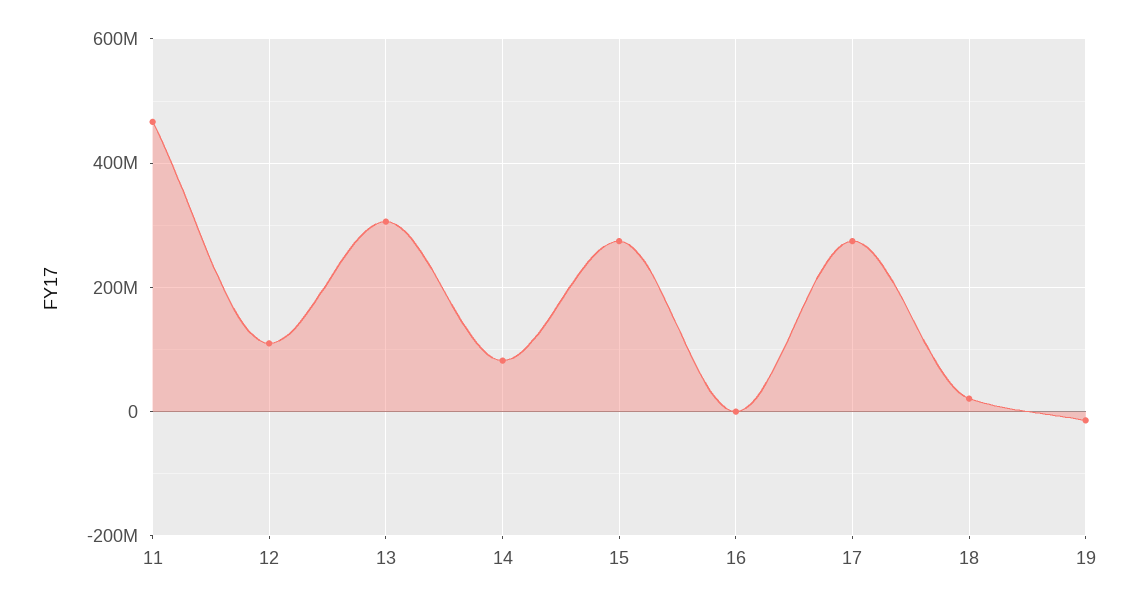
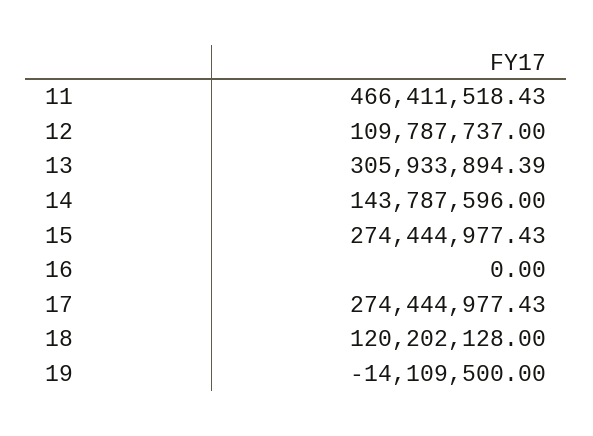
  {
    "11": 466411518.43,
    "12": 109787737,
    "13": 305933894.39,
-   "14": 80000000,
+   "14": 143787596,
    "15": 274444977.43,
    "16": 0,
    "17": 274444977.43,
-   "18": 20000000,
+   "18": 120202128,
    "19": -14109500
  }

